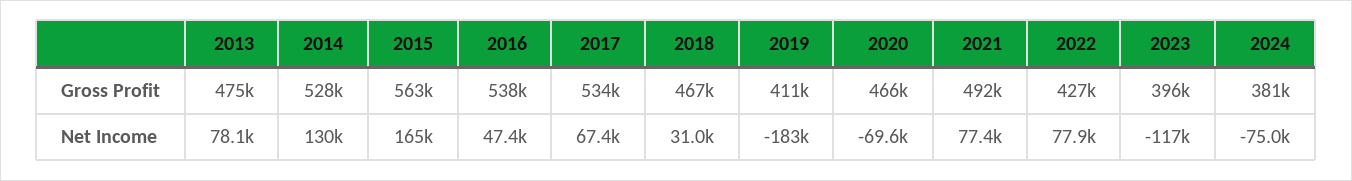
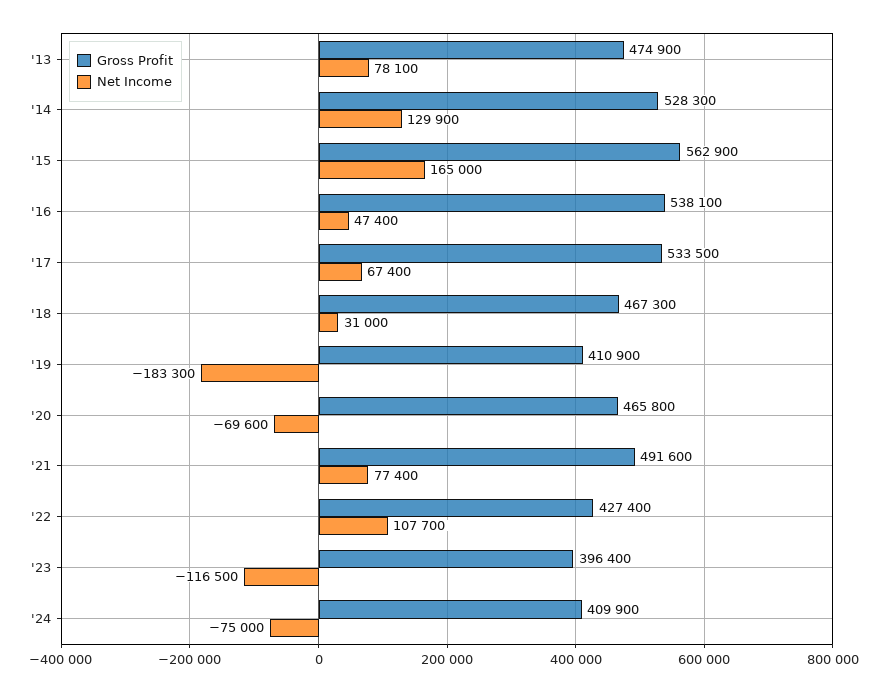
  {
    "Gross Profit": {
      "2013": 474900,
      "2014": 528300,
      "2015": 562900,
      "2016": 538100,
      "2017": 533500,
      "2018": 467300,
      "2019": 410900,
      "2020": 465800,
      "2021": 491600,
      "2022": 427400,
      "2023": 396400,
-     "2024": 381000
+     "2024": 409900
    },
    "Net Income": {
      "2013": 78100,
      "2014": 129900,
      "2015": 165000,
      "2016": 47400,
      "2017": 67400,
      "2018": 31000,
      "2019": -183300,
      "2020": -69600,
      "2021": 77400,
-     "2022": 77900,
+     "2022": 107700,
      "2023": -116500,
      "2024": -75000
    }
  }

